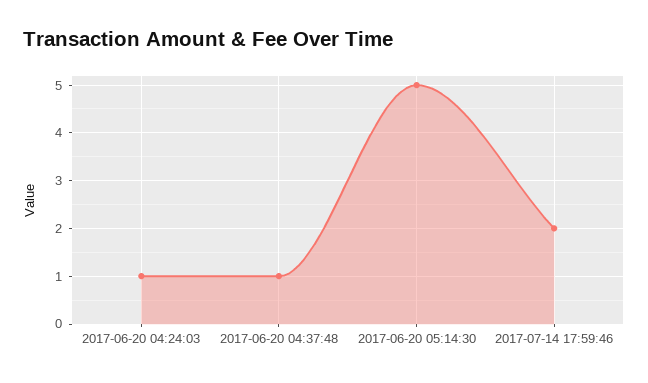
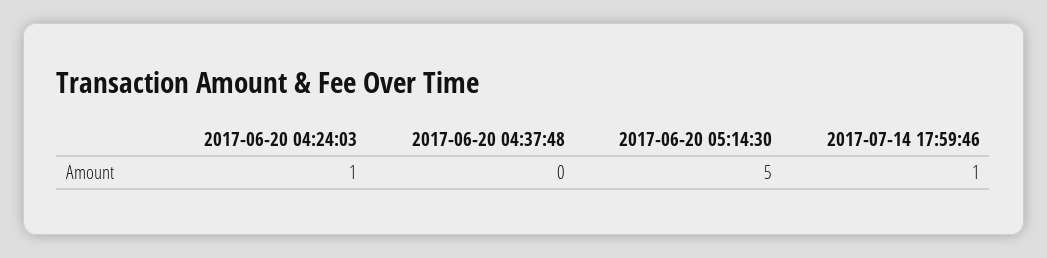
  {
    "2017-06-20 04:24:03": 1,
-   "2017-06-20 04:37:48": 1,
+   "2017-06-20 04:37:48": 0,
    "2017-06-20 05:14:30": 5,
-   "2017-07-14 17:59:46": 2
+   "2017-07-14 17:59:46": 1
  }

